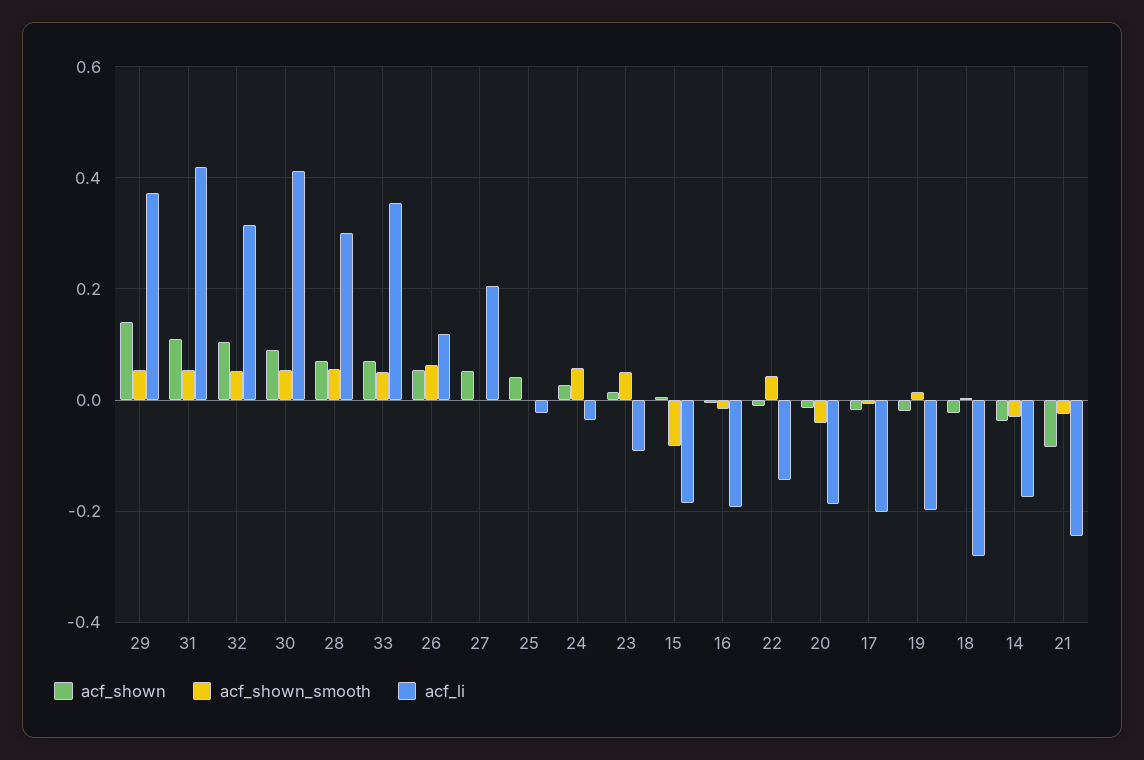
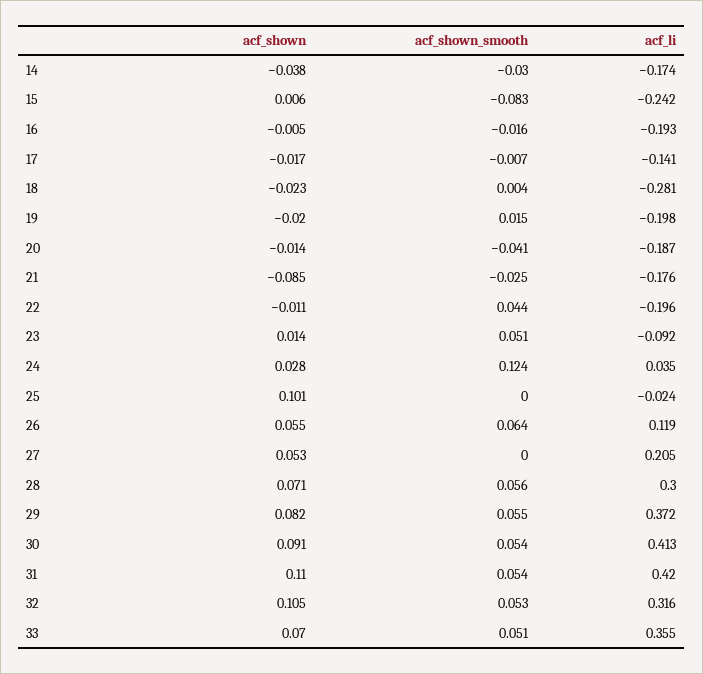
  {
    "acf_shown": {
-     "29": 0.14,
+     "29": 0.082,
      "31": 0.11,
      "32": 0.105,
      "30": 0.091,
      "28": 0.071,
      "33": 0.07,
      "26": 0.055,
      "27": 0.053,
-     "25": 0.04,
+     "25": 0.101,
      "24": 0.028,
      "23": 0.014,
      "15": 0.006,
      "16": -0.005,
      "22": -0.011,
      "20": -0.014,
      "17": -0.017,
      "19": -0.02,
      "18": -0.023,
      "14": -0.038,
      "21": -0.085
    },
    "acf_shown_smooth": {
      "29": 0.055,
      "31": 0.054,
      "32": 0.053,
      "30": 0.054,
      "28": 0.056,
      "33": 0.051,
      "26": 0.064,
      "27": 0,
      "25": 0,
-     "24": 0.06,
+     "24": 0.124,
      "23": 0.051,
      "15": -0.083,
      "16": -0.016,
      "22": 0.044,
      "20": -0.041,
      "17": -0.007,
      "19": 0.015,
      "18": 0.004,
      "14": -0.03,
      "21": -0.025
    },
    "acf_li": {
      "29": 0.372,
      "31": 0.42,
      "32": 0.316,
      "30": 0.413,
      "28": 0.3,
      "33": 0.355,
      "26": 0.119,
      "27": 0.205,
      "25": -0.024,
-     "24": -0.04,
+     "24": 0.035,
      "23": -0.092,
-     "15": -0.18,
+     "15": -0.242,
      "16": -0.193,
-     "22": -0.14,
+     "22": -0.196,
      "20": -0.187,
-     "17": -0.2,
+     "17": -0.141,
      "19": -0.198,
      "18": -0.281,
      "14": -0.174,
-     "21": -0.24
+     "21": -0.176
    }
  }

